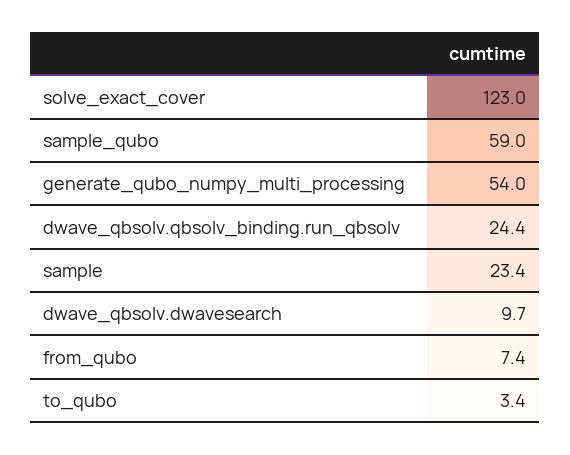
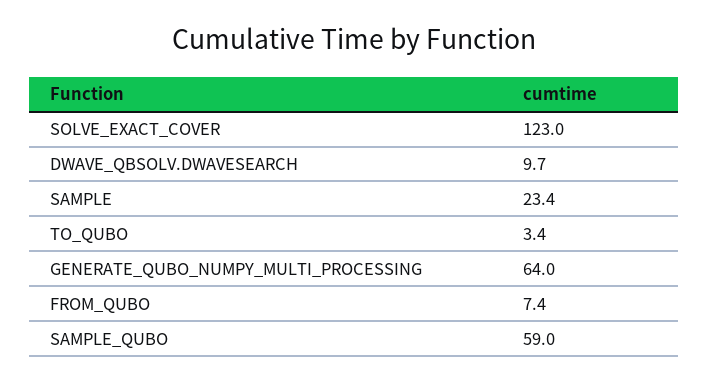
  {
    "solve_exact_cover": 123,
    "sample_qubo": 59,
-   "generate_qubo_numpy_multi_processing": 54,
+   "generate_qubo_numpy_multi_processing": 64,
-   "dwave_qbsolv.qbsolv_binding.run_qbsolv": 24.4,
    "sample": 23.4,
    "dwave_qbsolv.dwavesearch": 9.7,
    "from_qubo": 7.4,
    "to_qubo": 3.4
  }

